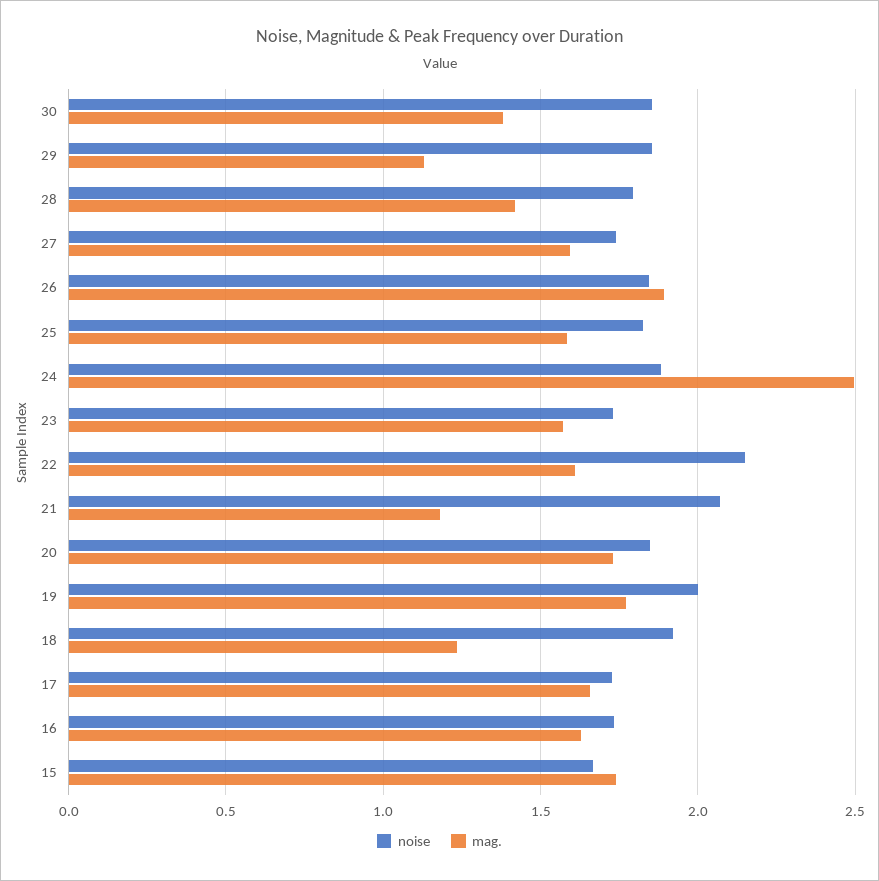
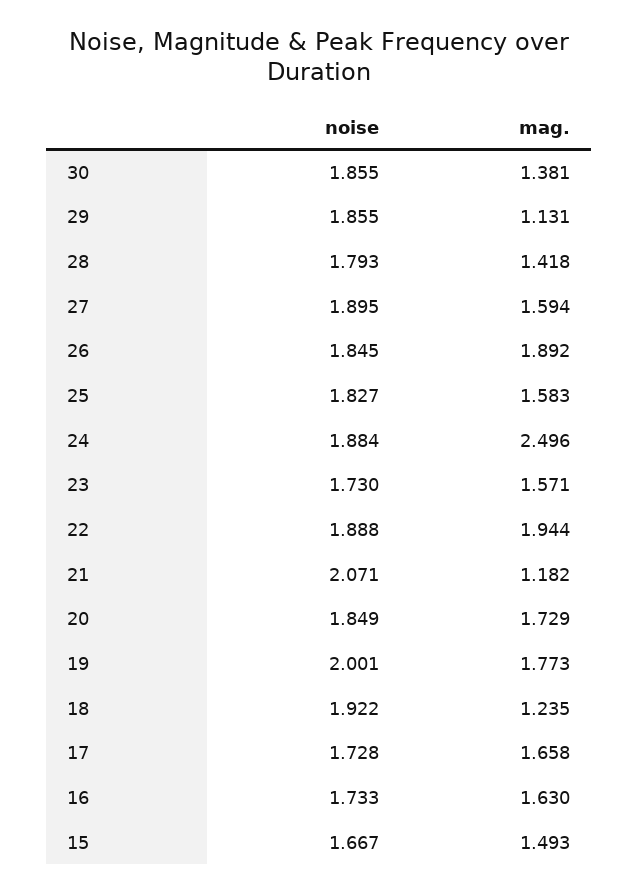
  {
    "noise": {
      "30": 1.855,
      "29": 1.855,
      "28": 1.793,
-     "27": 1.75,
+     "27": 1.895,
      "26": 1.845,
      "25": 1.827,
      "24": 1.884,
      "23": 1.73,
-     "22": 2.15,
+     "22": 1.888,
      "21": 2.071,
      "20": 1.849,
      "19": 2.001,
      "18": 1.922,
      "17": 1.728,
      "16": 1.733,
      "15": 1.667
    },
    "mag.": {
      "30": 1.381,
      "29": 1.131,
      "28": 1.418,
      "27": 1.594,
      "26": 1.892,
      "25": 1.583,
      "24": 2.496,
      "23": 1.571,
-     "22": 1.6,
+     "22": 1.944,
      "21": 1.182,
      "20": 1.729,
      "19": 1.773,
      "18": 1.235,
      "17": 1.658,
      "16": 1.63,
-     "15": 1.75
+     "15": 1.493
    }
  }

